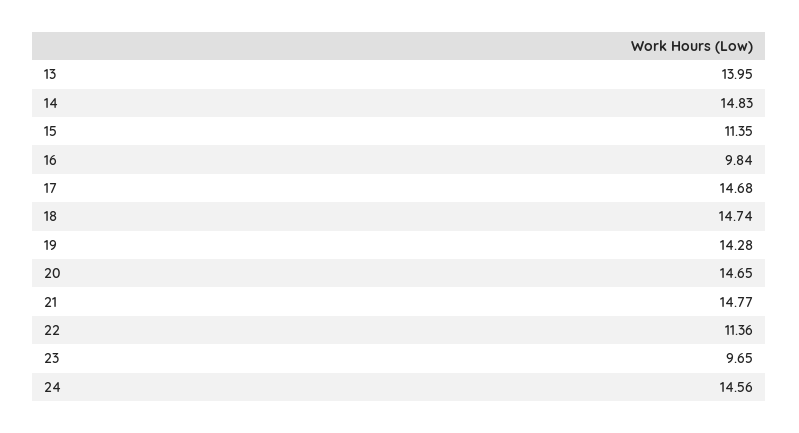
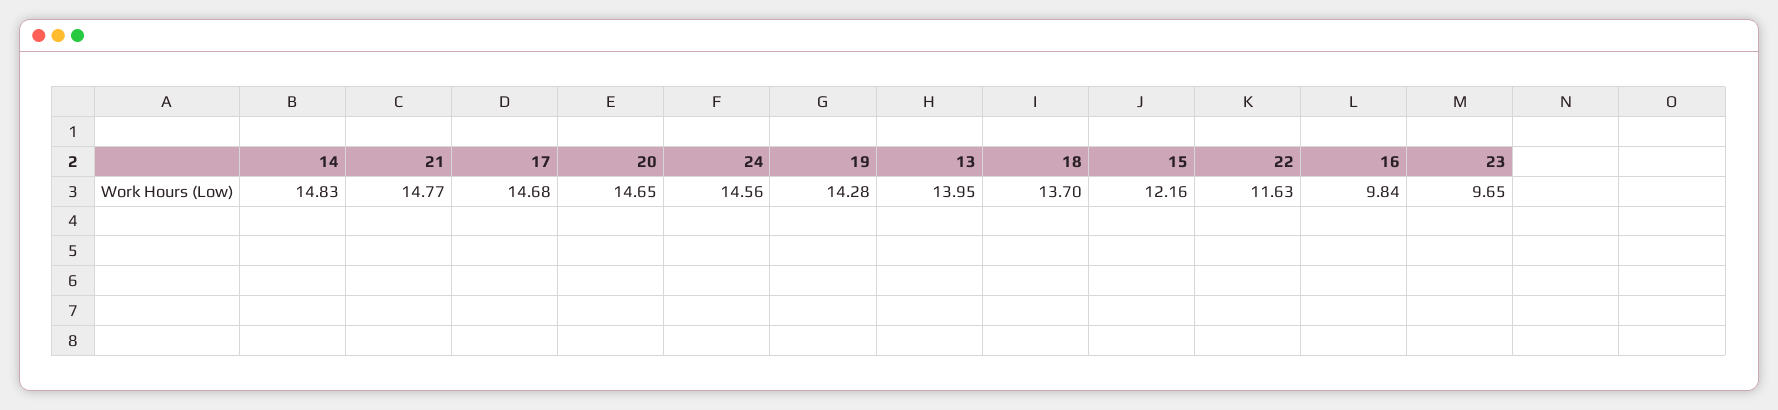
  {
    "13": 13.95,
    "14": 14.83,
-   "15": 11.35,
+   "15": 12.16,
    "16": 9.84,
    "17": 14.68,
-   "18": 14.74,
+   "18": 13.7,
    "19": 14.28,
    "20": 14.65,
    "21": 14.77,
-   "22": 11.36,
+   "22": 11.63,
    "23": 9.65,
    "24": 14.56
  }

